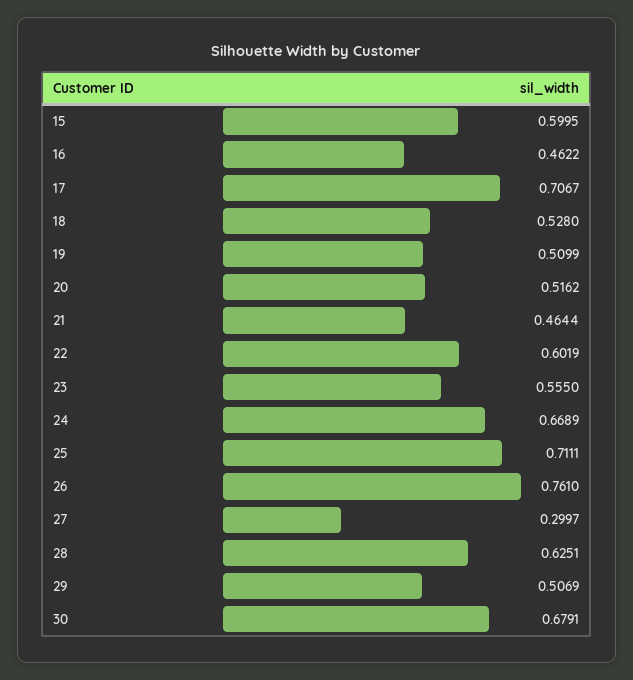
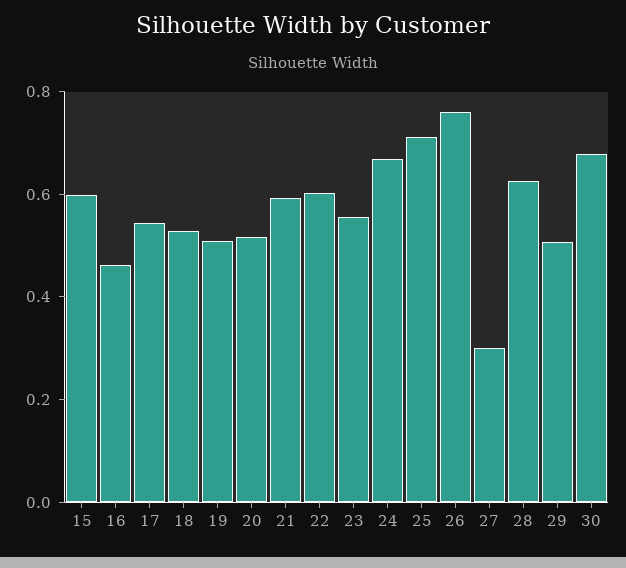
  {
    "15": 0.5995,
    "16": 0.4622,
-   "17": 0.7067,
+   "17": 0.55,
    "18": 0.528,
    "19": 0.5099,
    "20": 0.5162,
-   "21": 0.4644,
+   "21": 0.6,
    "22": 0.6019,
    "23": 0.555,
    "24": 0.6689,
    "25": 0.7111,
    "26": 0.761,
    "27": 0.2997,
    "28": 0.6251,
    "29": 0.5069,
    "30": 0.6791
  }

